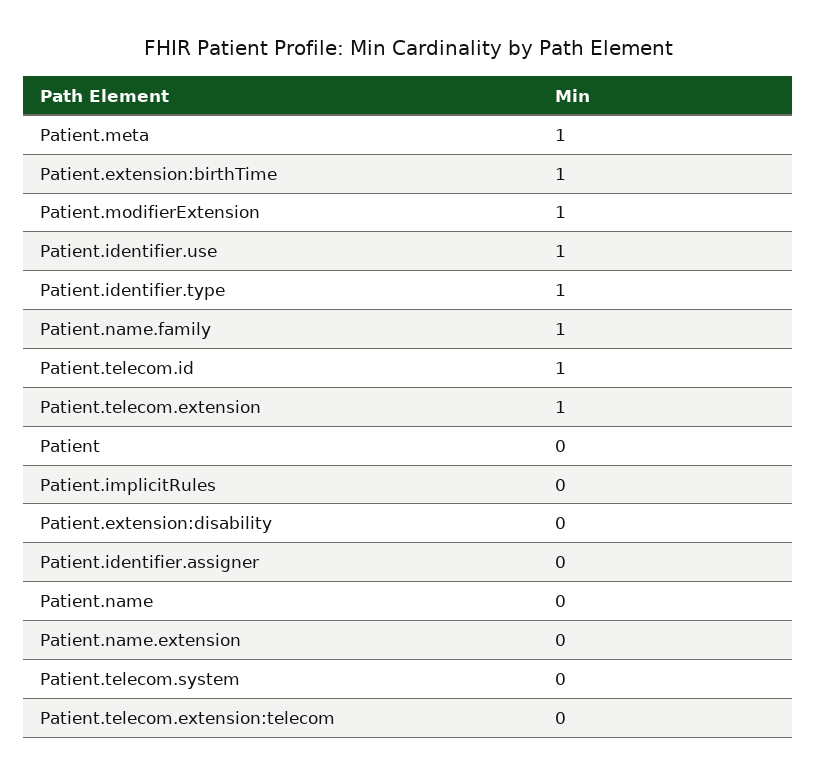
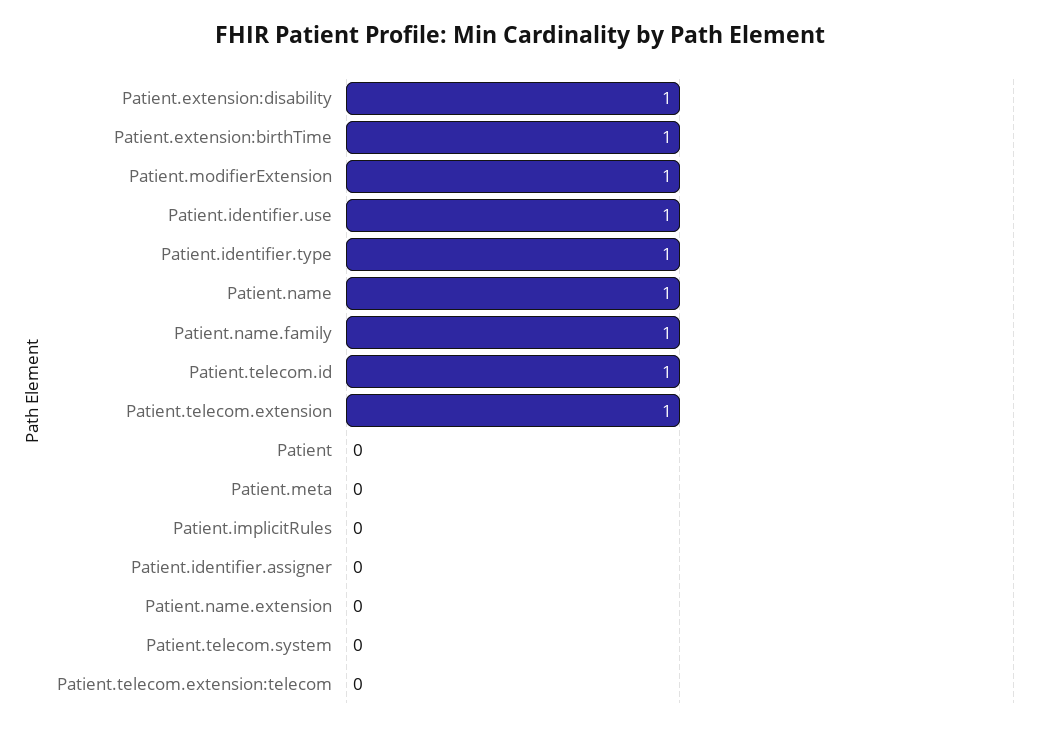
  {
-   "Patient.meta": 1,
+   "Patient.meta": 0,
    "Patient.extension:birthTime": 1,
    "Patient.modifierExtension": 1,
    "Patient.identifier.use": 1,
    "Patient.identifier.type": 1,
    "Patient.name.family": 1,
    "Patient.telecom.id": 1,
    "Patient.telecom.extension": 1,
    "Patient": 0,
    "Patient.implicitRules": 0,
-   "Patient.extension:disability": 0,
+   "Patient.extension:disability": 1,
    "Patient.identifier.assigner": 0,
-   "Patient.name": 0,
+   "Patient.name": 1,
    "Patient.name.extension": 0,
    "Patient.telecom.system": 0,
    "Patient.telecom.extension:telecom": 0
  }

